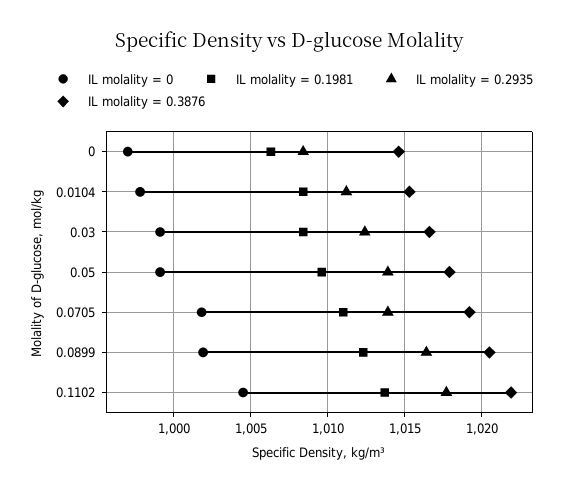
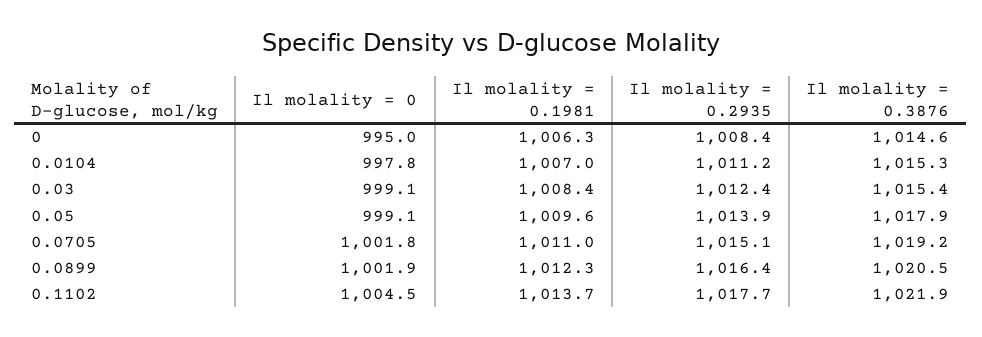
  {
    "IL molality = 0": {
-     "0": 997,
+     "0": 995,
      "0.0104": 997.8,
      "0.03": 999.1,
      "0.05": 999.1,
      "0.0705": 1001.8,
      "0.0899": 1001.9,
      "0.1102": 1004.5
    },
    "IL molality = 0.1981": {
      "0": 1006.3,
-     "0.0104": 1008.5,
+     "0.0104": 1007,
      "0.03": 1008.4,
      "0.05": 1009.6,
      "0.0705": 1011,
      "0.0899": 1012.3,
      "0.1102": 1013.7
    },
    "IL molality = 0.2935": {
      "0": 1008.4,
      "0.0104": 1011.2,
      "0.03": 1012.4,
      "0.05": 1013.9,
-     "0.0705": 1014,
+     "0.0705": 1015.1,
      "0.0899": 1016.4,
      "0.1102": 1017.7
    },
    "IL molality = 0.3876": {
      "0": 1014.6,
      "0.0104": 1015.3,
-     "0.03": 1016.5,
+     "0.03": 1015.4,
      "0.05": 1017.9,
      "0.0705": 1019.2,
      "0.0899": 1020.5,
      "0.1102": 1021.9
    }
  }

